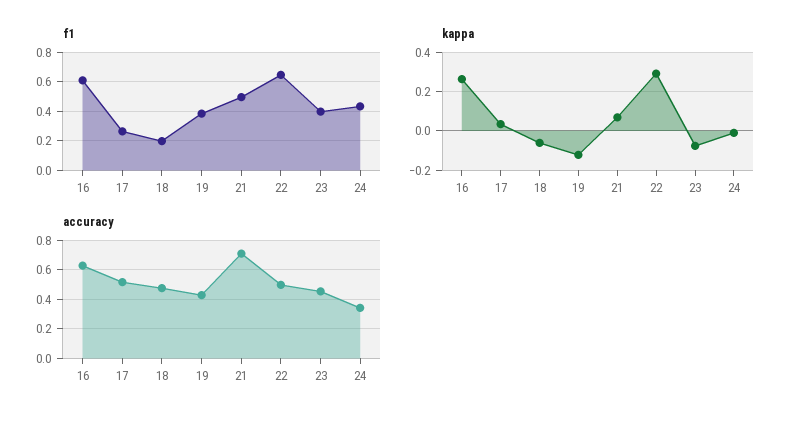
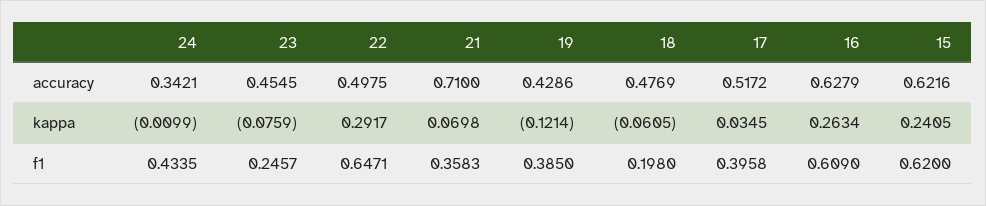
  {
    "f1": {
      "16": 0.609,
-     "17": 0.25,
+     "17": 0.3958,
      "18": 0.198,
      "19": 0.385,
-     "21": 0.5,
+     "21": 0.3583,
      "22": 0.6471,
-     "23": 0.4,
+     "23": 0.2457,
-     "24": 0.4335
+     "24": 0.4335,
+     "15": 0.62
    },
    "kappa": {
      "16": 0.2634,
      "17": 0.0345,
      "18": -0.0605,
      "19": -0.1214,
      "21": 0.0698,
      "22": 0.2917,
      "23": -0.0759,
-     "24": -0.0099
+     "24": -0.0099,
+     "15": 0.2405
    },
    "accuracy": {
      "16": 0.6279,
      "17": 0.5172,
      "18": 0.4769,
      "19": 0.4286,
      "21": 0.71,
      "22": 0.4975,
      "23": 0.4545,
-     "24": 0.3421
+     "24": 0.3421,
+     "15": 0.6216
    }
  }

